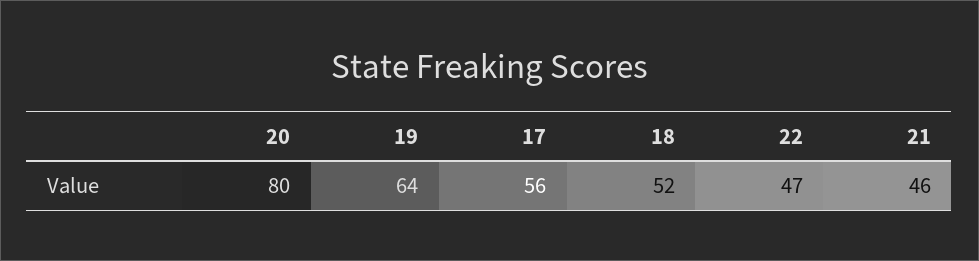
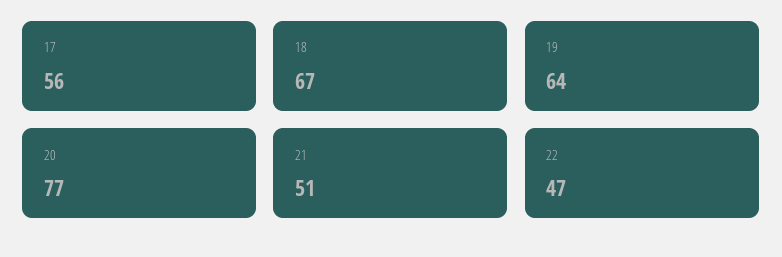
  {
-   "20": 80,
+   "20": 77,
    "19": 64,
    "17": 56,
-   "18": 52,
+   "18": 67,
    "22": 47,
-   "21": 46
+   "21": 51
  }

